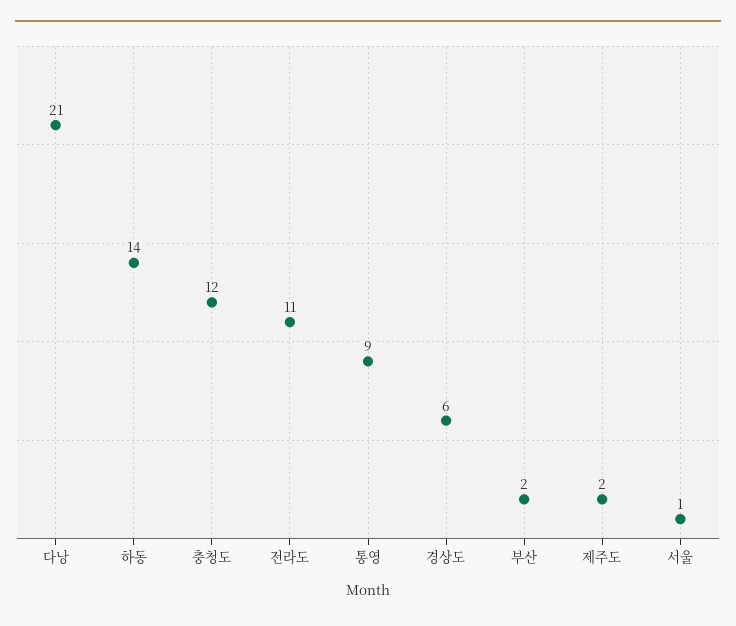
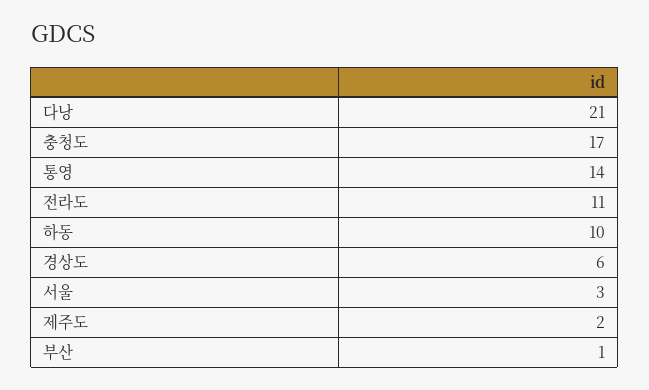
  {
    "다낭": 21,
-   "하동": 14,
+   "하동": 10,
-   "충청도": 12,
+   "충청도": 17,
    "전라도": 11,
-   "통영": 9,
+   "통영": 14,
    "경상도": 6,
-   "부산": 2,
+   "부산": 1,
    "제주도": 2,
-   "서울": 1
+   "서울": 3
  }

